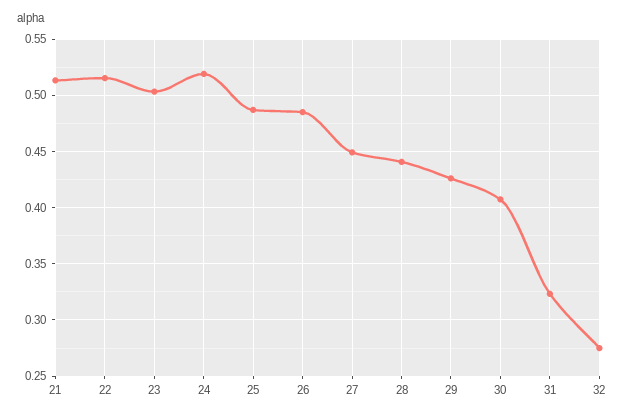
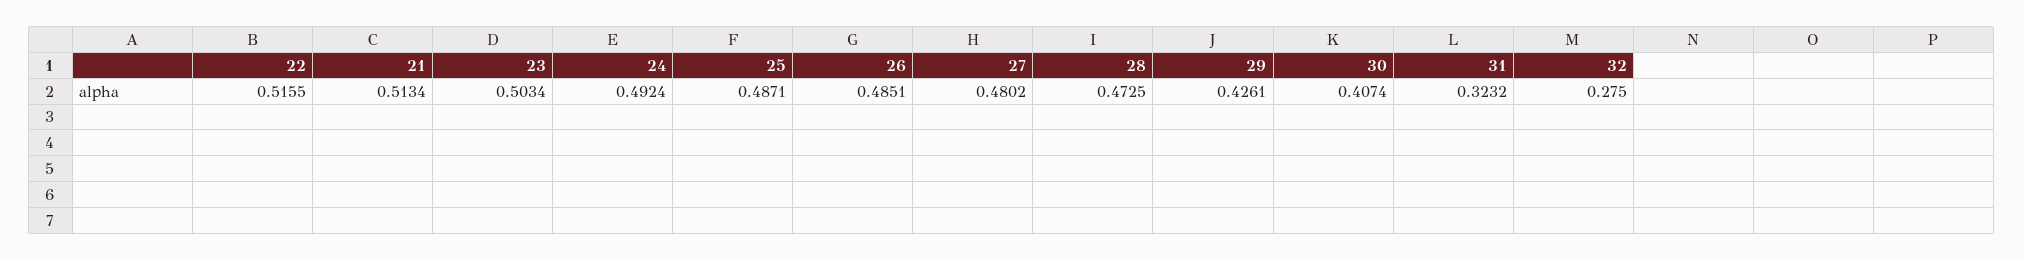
  {
    "21": 0.5134,
    "22": 0.5155,
    "23": 0.5034,
-   "24": 0.52,
+   "24": 0.4924,
    "25": 0.4871,
    "26": 0.4851,
-   "27": 0.45,
+   "27": 0.4802,
-   "28": 0.44,
+   "28": 0.4725,
    "29": 0.4261,
    "30": 0.4074,
    "31": 0.3232,
    "32": 0.275
  }

